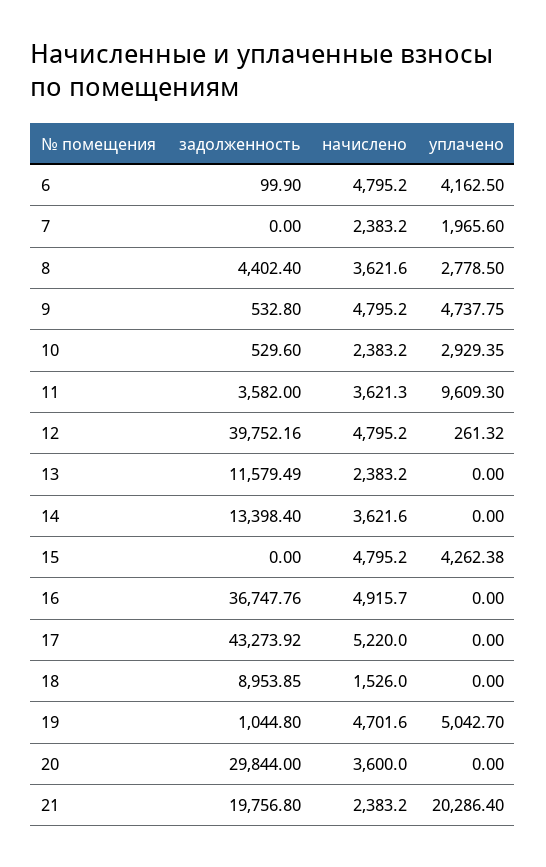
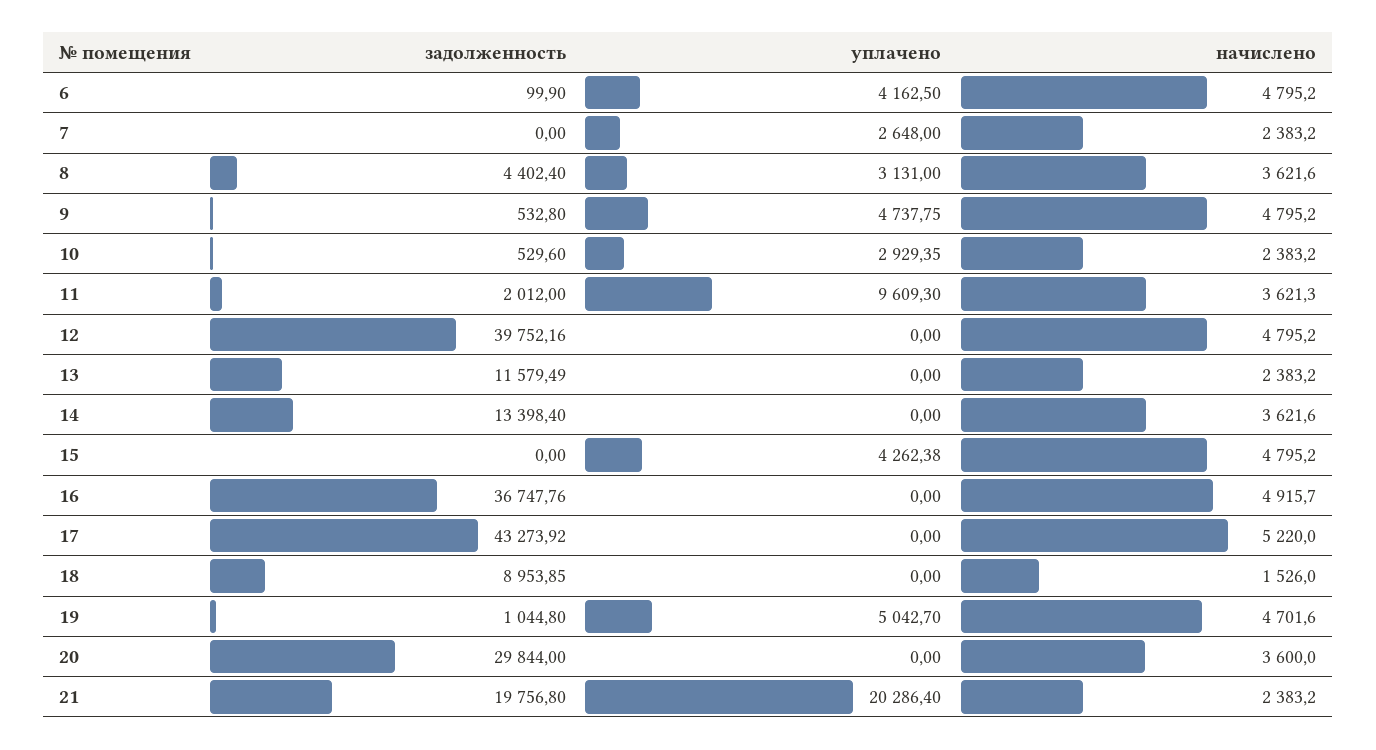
  {
    "задолженность": {
      "6": 99.9,
      "7": 0,
      "8": 4402.4,
      "9": 532.8,
      "10": 529.6,
-     "11": 3582,
+     "11": 2012,
      "12": 39752.16,
      "13": 11579.49,
      "14": 13398.4,
      "15": 0,
      "16": 36747.76,
      "17": 43273.92,
      "18": 8953.85,
      "19": 1044.8,
      "20": 29844,
      "21": 19756.8
    },
    "начислено": {
      "6": 4795.2,
      "7": 2383.2,
      "8": 3621.6,
      "9": 4795.2,
      "10": 2383.2,
      "11": 3621.3,
      "12": 4795.2,
      "13": 2383.2,
      "14": 3621.6,
      "15": 4795.2,
      "16": 4915.7,
      "17": 5220,
      "18": 1526,
      "19": 4701.6,
      "20": 3600,
      "21": 2383.2
    },
    "уплачено": {
      "6": 4162.5,
-     "7": 1965.6,
+     "7": 2648,
-     "8": 2778.5,
+     "8": 3131,
      "9": 4737.75,
      "10": 2929.35,
      "11": 9609.3,
-     "12": 261.32,
+     "12": 0,
      "13": 0,
      "14": 0,
      "15": 4262.38,
      "16": 0,
      "17": 0,
      "18": 0,
      "19": 5042.7,
      "20": 0,
      "21": 20286.4
    }
  }

